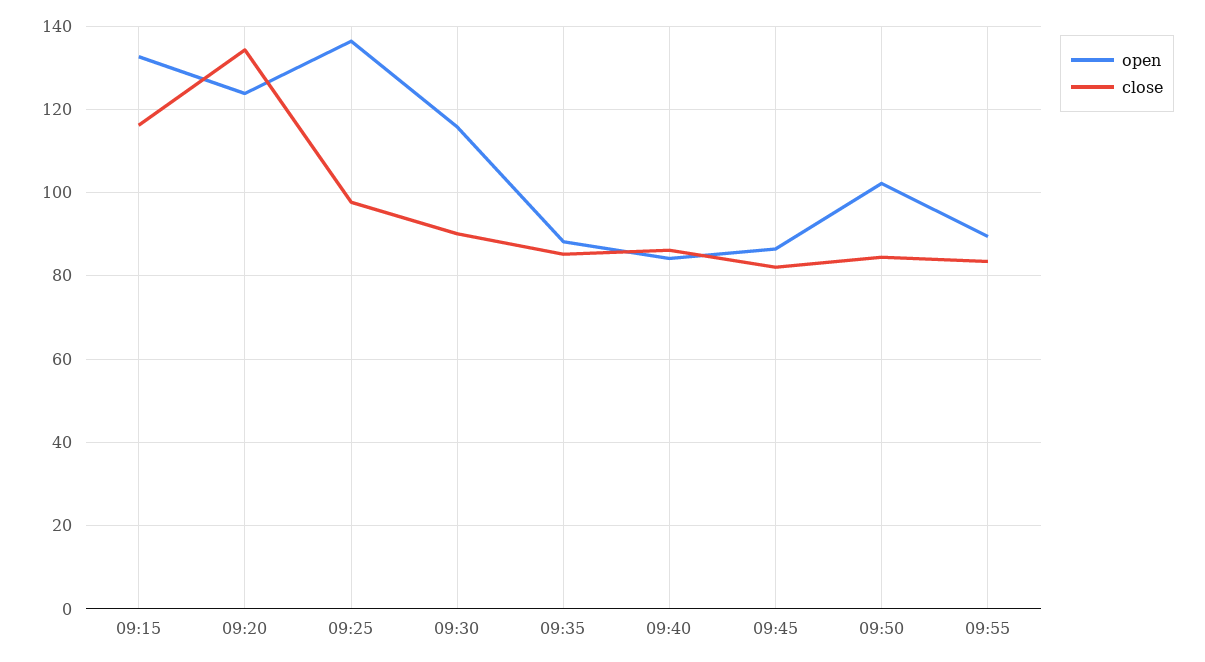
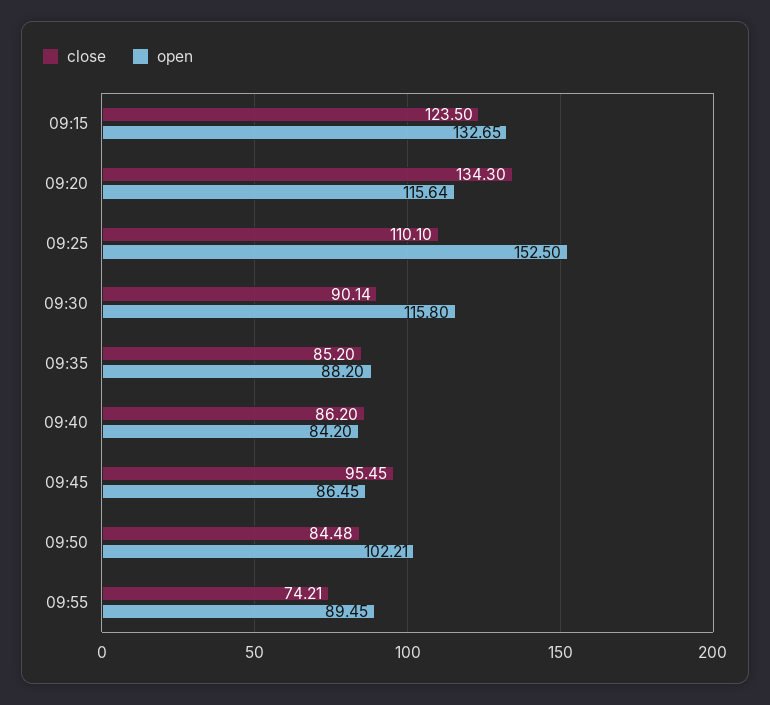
  {
    "open": {
      "09:15": 132.65,
-     "09:20": 124,
+     "09:20": 115.64,
-     "09:25": 136,
+     "09:25": 152.5,
      "09:30": 115.8,
      "09:35": 88.2,
      "09:40": 84.2,
      "09:45": 86.45,
      "09:50": 102.21,
      "09:55": 89.45
    },
    "close": {
-     "09:15": 116,
+     "09:15": 123.5,
      "09:20": 134.3,
-     "09:25": 98,
+     "09:25": 110.1,
      "09:30": 90.14,
      "09:35": 85.2,
      "09:40": 86.2,
-     "09:45": 82,
+     "09:45": 95.45,
      "09:50": 84.48,
-     "09:55": 84
+     "09:55": 74.21
    }
  }

